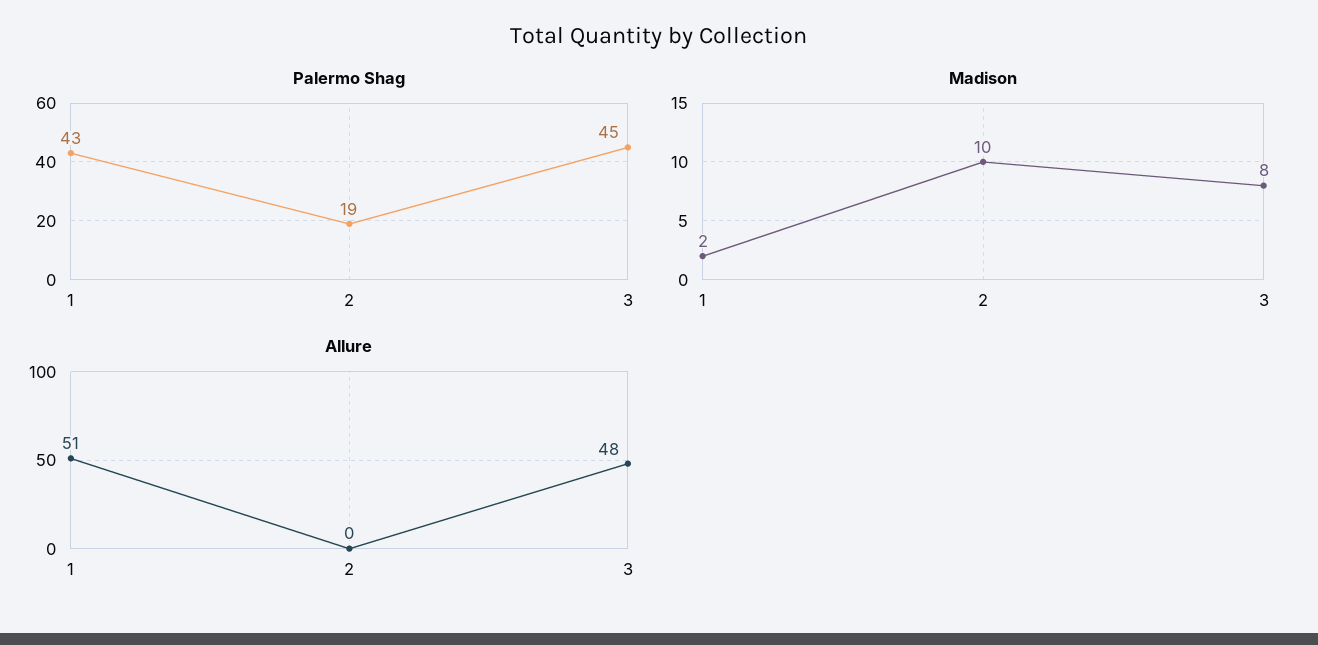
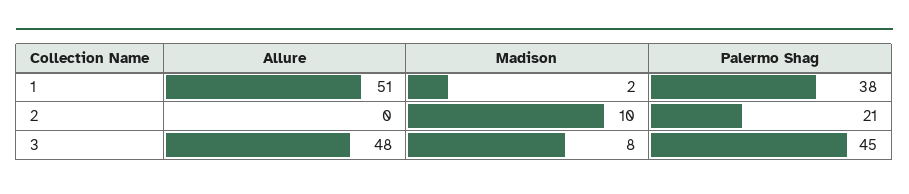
  {
    "Palermo Shag": {
-     "1": 43,
+     "1": 38,
-     "2": 19,
+     "2": 21,
      "3": 45
    },
    "Madison": {
      "1": 2,
      "2": 10,
      "3": 8
    },
    "Allure": {
      "1": 51,
      "2": 0,
      "3": 48
    }
  }

